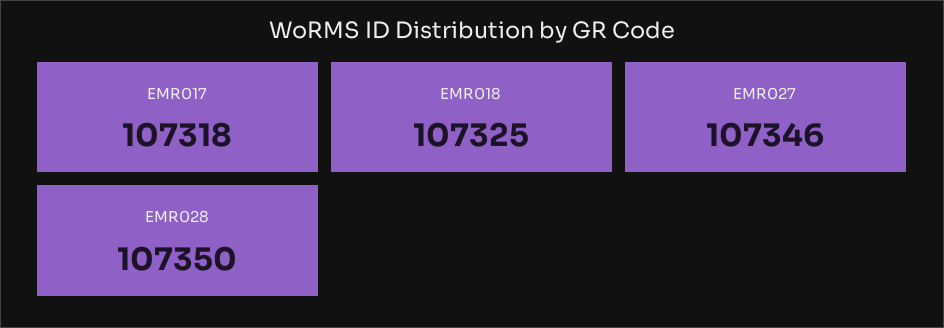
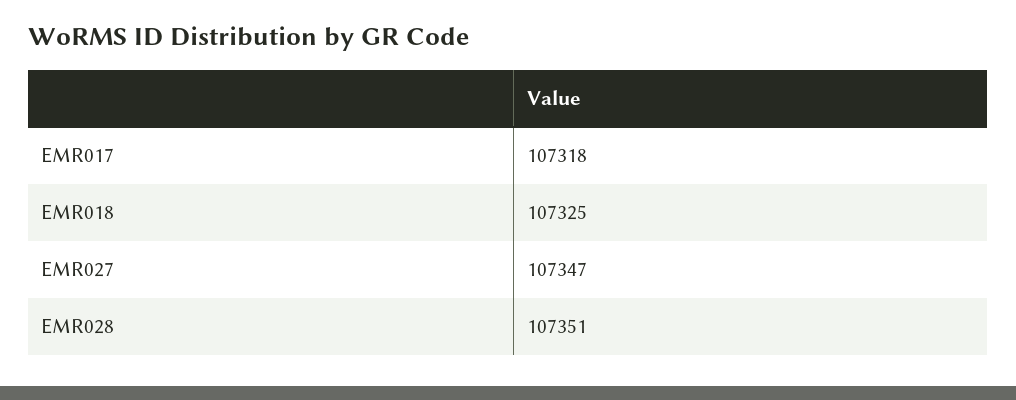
  {
    "EMR017": 107318,
    "EMR018": 107325,
-   "EMR027": 107346,
+   "EMR027": 107347,
-   "EMR028": 107350
+   "EMR028": 107351
  }

